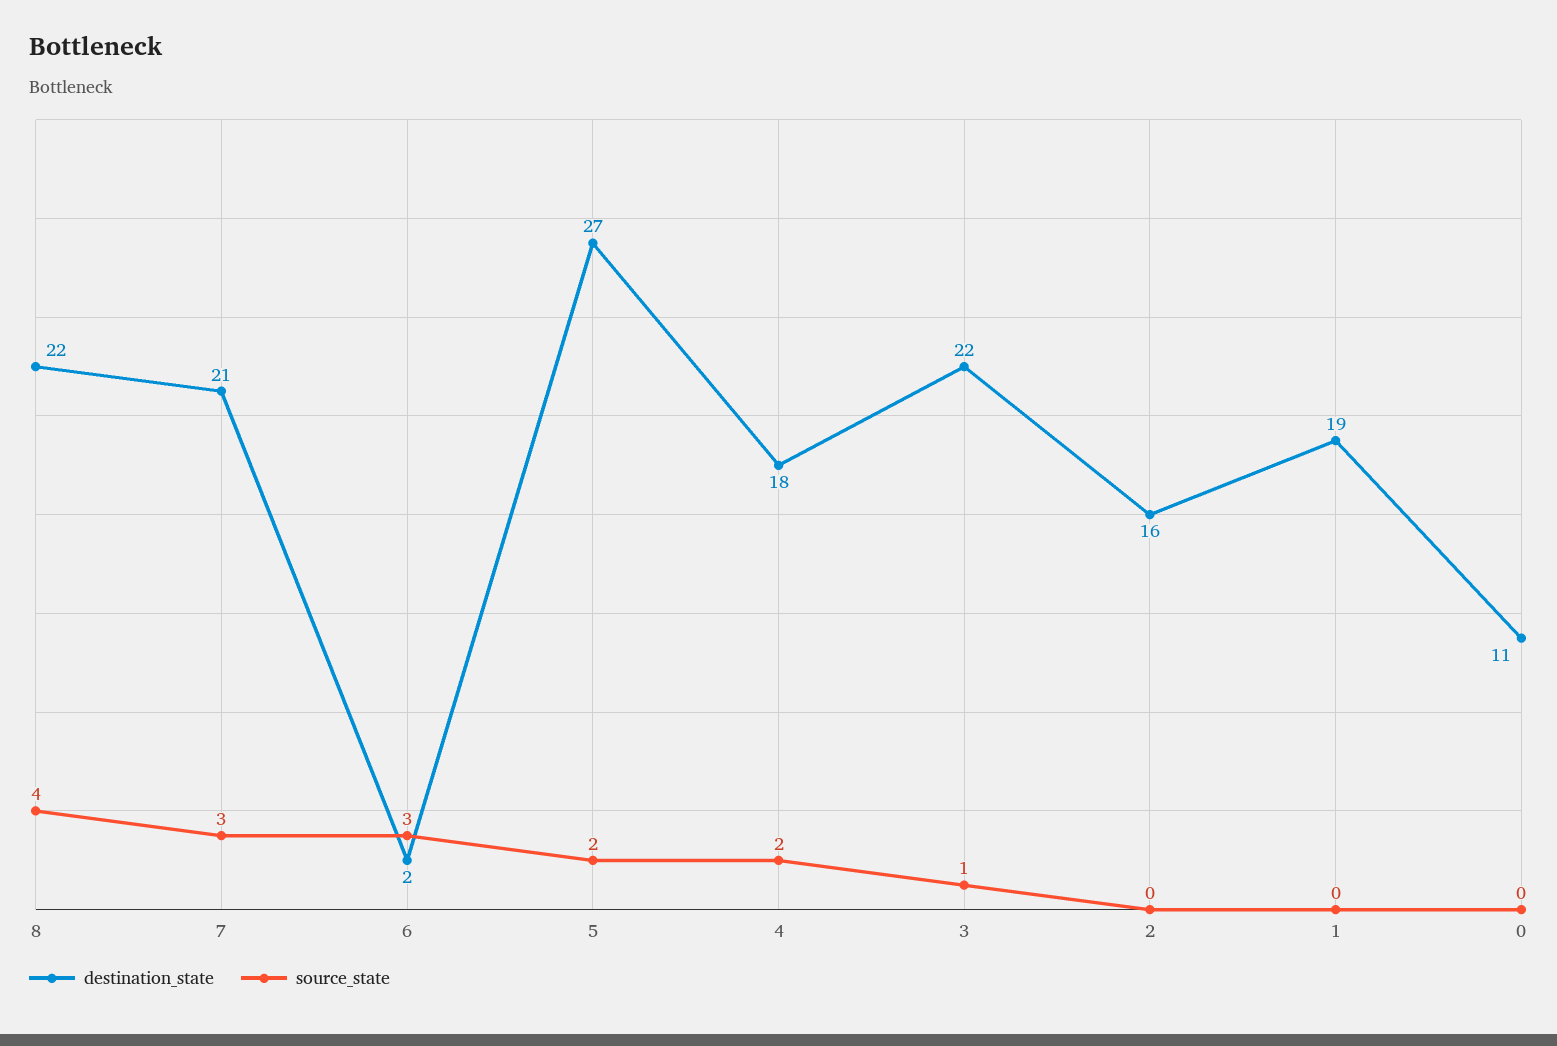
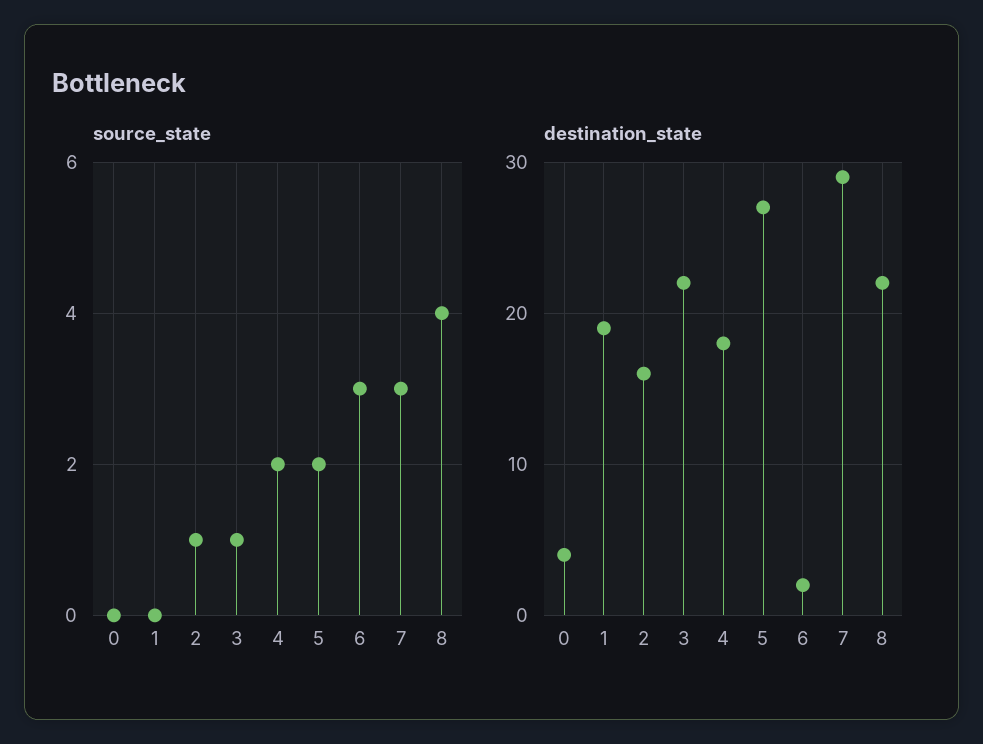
  {
    "destination_state": {
      "8": 22,
-     "7": 21,
+     "7": 29,
      "6": 2,
      "5": 27,
      "4": 18,
      "3": 22,
      "2": 16,
      "1": 19,
-     "0": 11
+     "0": 4
    },
    "source_state": {
      "8": 4,
      "7": 3,
      "6": 3,
      "5": 2,
      "4": 2,
      "3": 1,
-     "2": 0,
+     "2": 1,
      "1": 0,
      "0": 0
    }
  }

